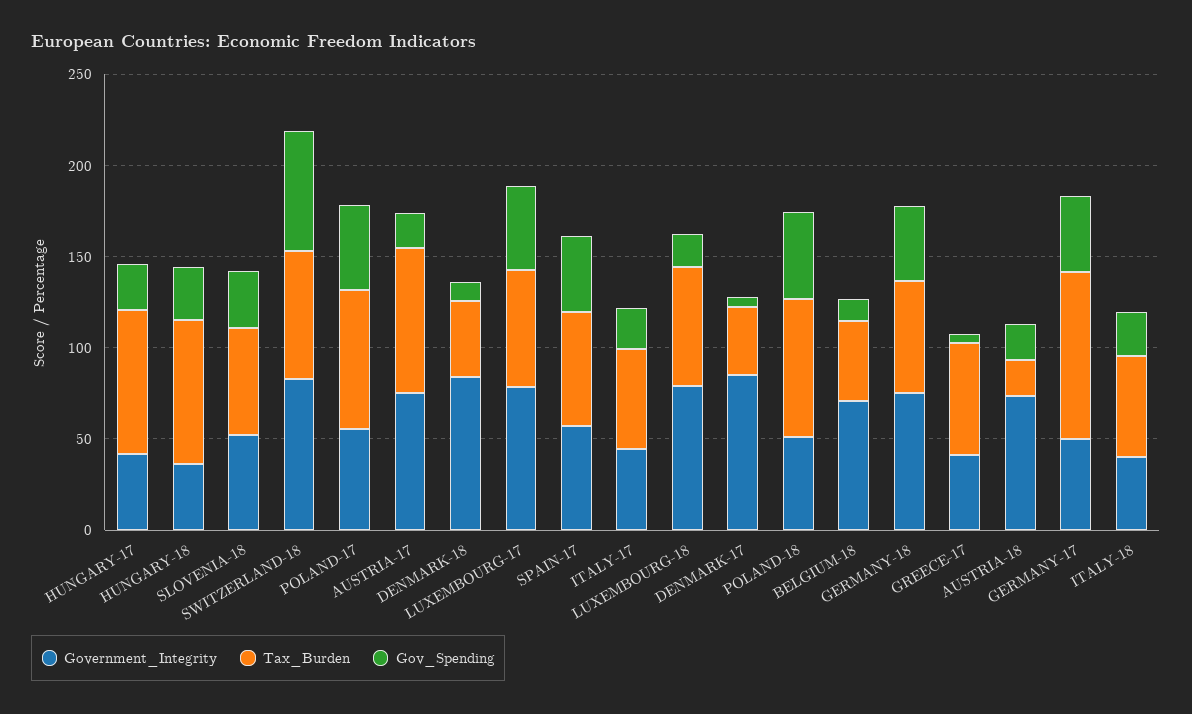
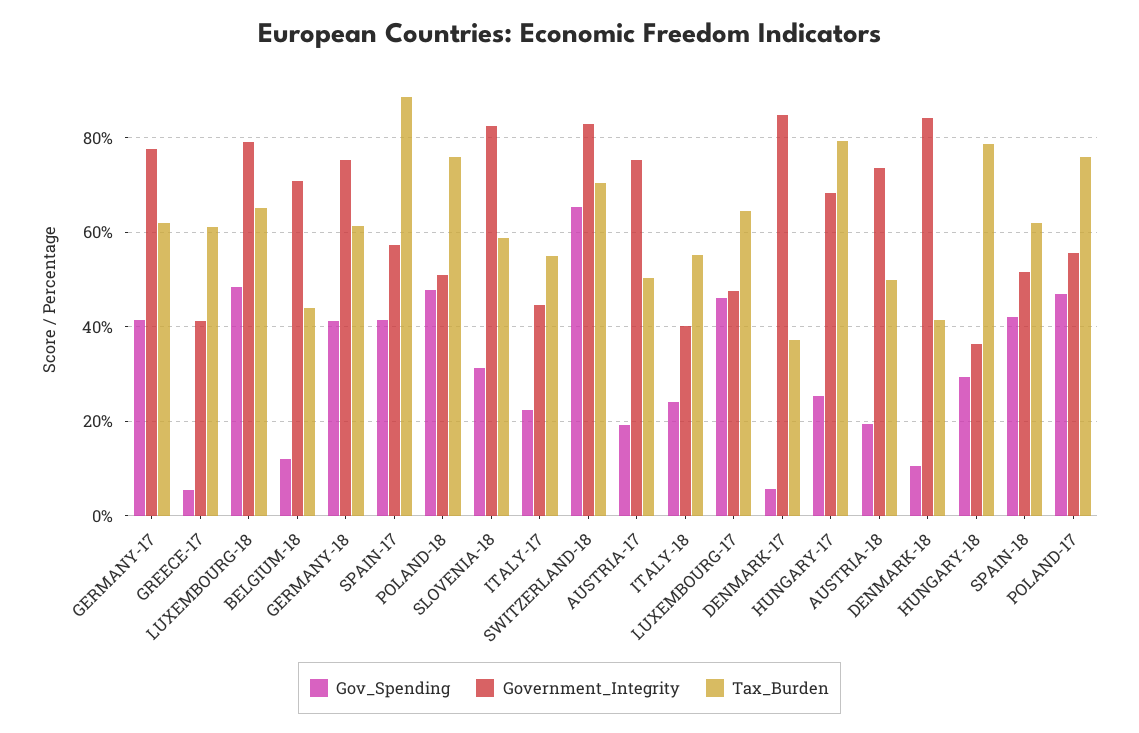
  {
    "Government_Integrity": {
-     "HUNGARY-17": 40,
+     "HUNGARY-17": 68,
      "HUNGARY-18": 36,
-     "SLOVENIA-18": 50,
+     "SLOVENIA-18": 82,
      "SWITZERLAND-18": 82,
      "POLAND-17": 56,
      "AUSTRIA-17": 76,
      "DENMARK-18": 84,
-     "LUXEMBOURG-17": 80,
+     "LUXEMBOURG-17": 48,
      "SPAIN-17": 58,
      "ITALY-17": 44,
      "LUXEMBOURG-18": 80,
      "DENMARK-17": 84,
      "POLAND-18": 50,
      "BELGIUM-18": 70,
      "GERMANY-18": 76,
      "GREECE-17": 42,
      "AUSTRIA-18": 74,
-     "GERMANY-17": 50,
+     "GERMANY-17": 78,
-     "ITALY-18": 40
+     "ITALY-18": 40,
+     "SPAIN-18": 52
    },
    "Tax_Burden": {
      "HUNGARY-17": 80,
      "HUNGARY-18": 78,
      "SLOVENIA-18": 58,
      "SWITZERLAND-18": 70,
      "POLAND-17": 76,
-     "AUSTRIA-17": 80,
+     "AUSTRIA-17": 50,
      "DENMARK-18": 42,
      "LUXEMBOURG-17": 64,
-     "SPAIN-17": 60,
+     "SPAIN-17": 88,
      "ITALY-17": 54,
      "LUXEMBOURG-18": 66,
      "DENMARK-17": 38,
      "POLAND-18": 76,
      "BELGIUM-18": 44,
      "GERMANY-18": 62,
      "GREECE-17": 62,
-     "AUSTRIA-18": 20,
+     "AUSTRIA-18": 50,
-     "GERMANY-17": 90,
+     "GERMANY-17": 62,
-     "ITALY-18": 56
+     "ITALY-18": 56,
+     "SPAIN-18": 62
    },
    "Gov_Spending": {
      "HUNGARY-17": 26,
      "HUNGARY-18": 30,
      "SLOVENIA-18": 32,
      "SWITZERLAND-18": 66,
      "POLAND-17": 46,
      "AUSTRIA-17": 20,
      "DENMARK-18": 10,
      "LUXEMBOURG-17": 46,
      "SPAIN-17": 42,
      "ITALY-17": 22,
-     "LUXEMBOURG-18": 20,
+     "LUXEMBOURG-18": 48,
      "DENMARK-17": 6,
      "POLAND-18": 48,
      "BELGIUM-18": 12,
      "GERMANY-18": 42,
      "GREECE-17": 6,
      "AUSTRIA-18": 20,
      "GERMANY-17": 42,
-     "ITALY-18": 24
+     "ITALY-18": 24,
+     "SPAIN-18": 42
    }
  }

